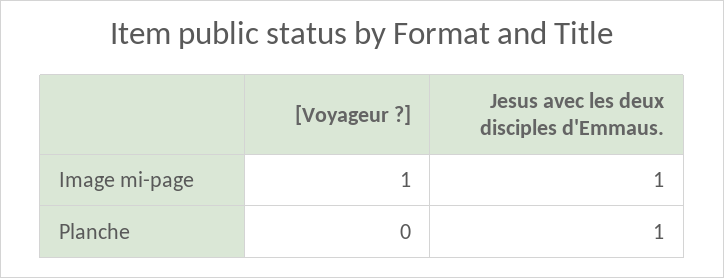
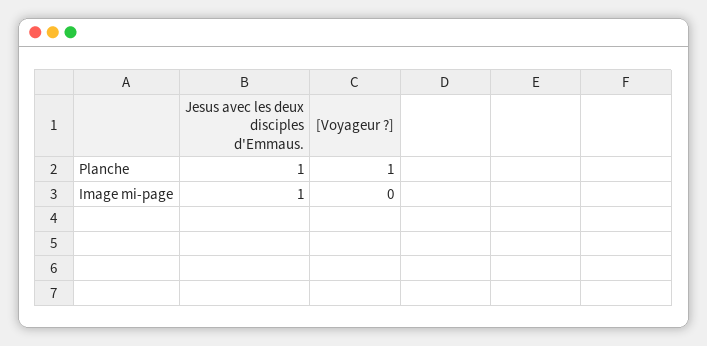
  {
    "[Voyageur ?]": {
-     "Image mi-page": 1,
+     "Image mi-page": 0,
-     "Planche": 0
+     "Planche": 1
    },
    "Jesus avec les deux disciples d'Emmaus.": {
      "Image mi-page": 1,
      "Planche": 1
    }
  }

